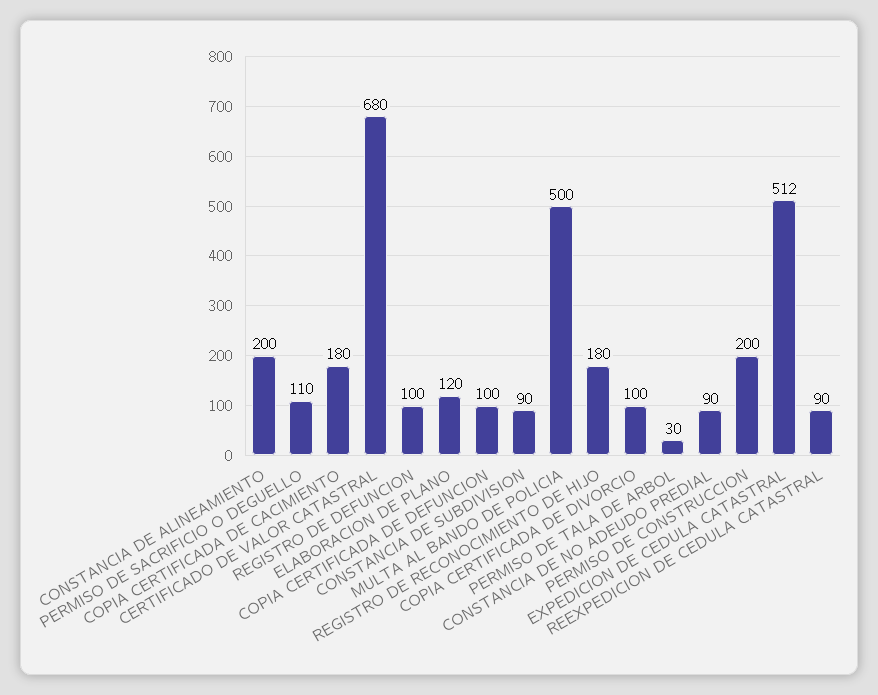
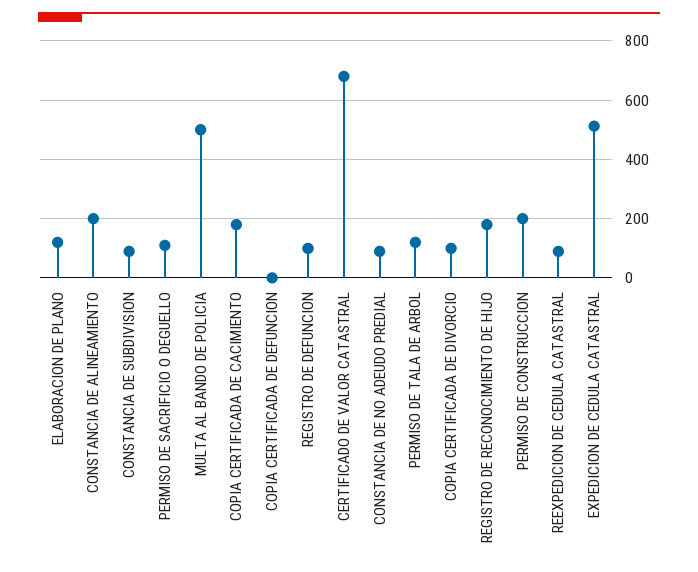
  {
    "CONSTANCIA DE ALINEAMIENTO": 200,
    "PERMISO DE SACRIFICIO O DEGUELLO": 110,
    "COPIA CERTIFICADA DE CACIMIENTO": 180,
    "CERTIFICADO DE VALOR CATASTRAL": 680,
    "REGISTRO DE DEFUNCION": 100,
    "ELABORACION DE PLANO": 120,
-   "COPIA CERTIFICADA DE DEFUNCION": 100,
+   "COPIA CERTIFICADA DE DEFUNCION": 0,
    "CONSTANCIA DE SUBDIVISION": 90,
    "MULTA AL BANDO DE POLICIA": 500,
    "REGISTRO DE RECONOCIMIENTO DE HIJO": 180,
    "COPIA CERTIFICADA DE DIVORCIO": 100,
-   "PERMISO DE TALA DE ARBOL": 30,
+   "PERMISO DE TALA DE ARBOL": 125,
    "CONSTANCIA DE NO ADEUDO PREDIAL": 90,
    "PERMISO DE CONSTRUCCION": 200,
    "EXPEDICION DE CEDULA CATASTRAL": 512,
    "REEXPEDICION DE CEDULA CATASTRAL": 90
  }

